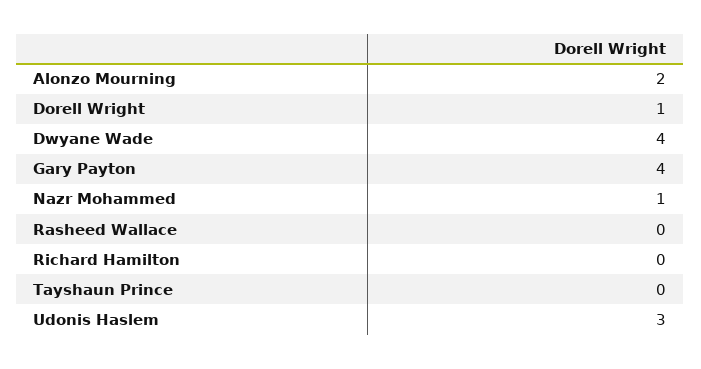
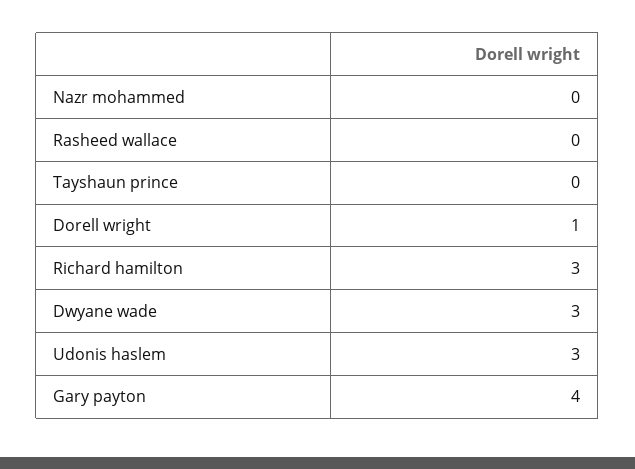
  {
-   "Alonzo Mourning": 2,
    "Dorell Wright": 1,
-   "Dwyane Wade": 4,
+   "Dwyane Wade": 3,
    "Gary Payton": 4,
-   "Nazr Mohammed": 1,
+   "Nazr Mohammed": 0,
    "Rasheed Wallace": 0,
-   "Richard Hamilton": 0,
+   "Richard Hamilton": 3,
    "Tayshaun Prince": 0,
    "Udonis Haslem": 3
  }

